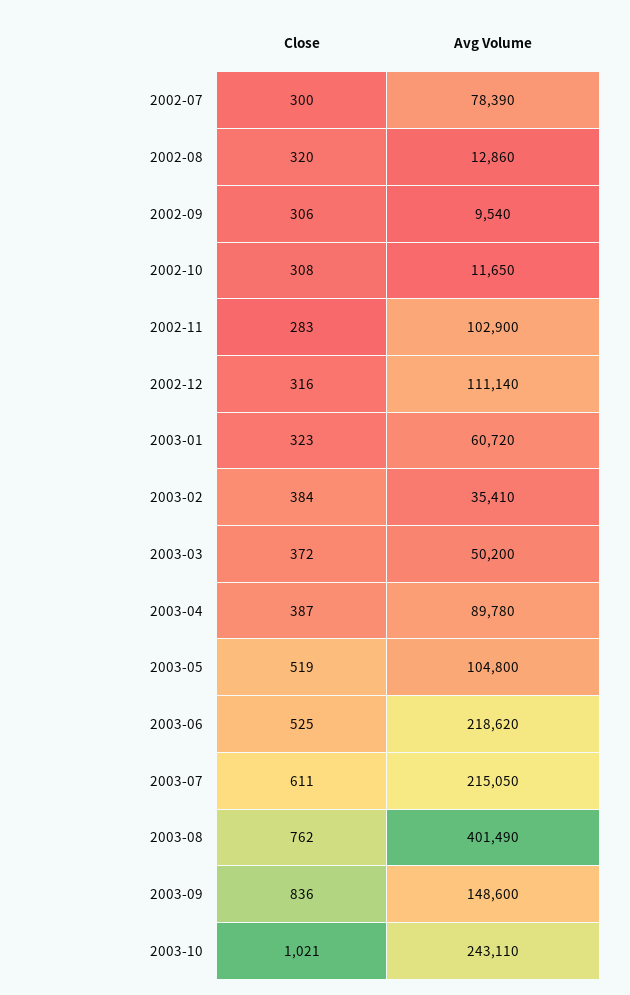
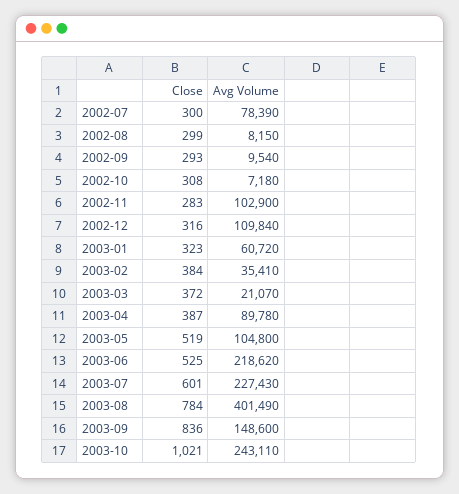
  {
    "Close": {
      "2002-07": 300,
-     "2002-08": 320,
+     "2002-08": 299,
-     "2002-09": 306,
+     "2002-09": 293,
      "2002-10": 308,
      "2002-11": 283,
      "2002-12": 316,
      "2003-01": 323,
      "2003-02": 384,
      "2003-03": 372,
      "2003-04": 387,
      "2003-05": 519,
      "2003-06": 525,
-     "2003-07": 611,
+     "2003-07": 601,
-     "2003-08": 762,
+     "2003-08": 784,
      "2003-09": 836,
      "2003-10": 1021
    },
    "Avg Volume": {
      "2002-07": 78390,
-     "2002-08": 12860,
+     "2002-08": 8150,
      "2002-09": 9540,
-     "2002-10": 11650,
+     "2002-10": 7180,
      "2002-11": 102900,
-     "2002-12": 111140,
+     "2002-12": 109840,
      "2003-01": 60720,
      "2003-02": 35410,
-     "2003-03": 50200,
+     "2003-03": 21070,
      "2003-04": 89780,
      "2003-05": 104800,
      "2003-06": 218620,
-     "2003-07": 215050,
+     "2003-07": 227430,
      "2003-08": 401490,
      "2003-09": 148600,
      "2003-10": 243110
    }
  }

